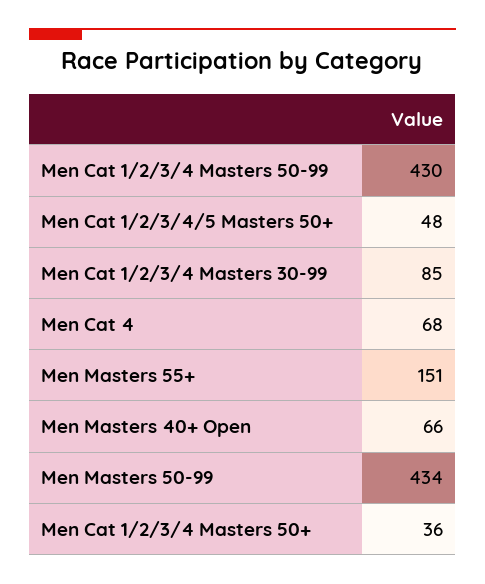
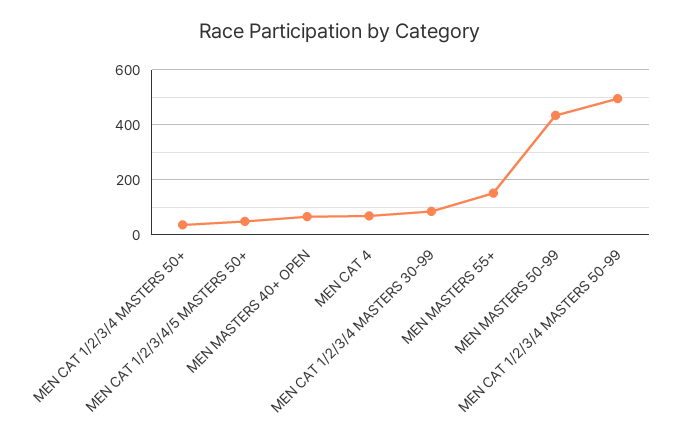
  {
-   "Men Cat 1/2/3/4 Masters 50-99": 430,
+   "Men Cat 1/2/3/4 Masters 50-99": 500,
    "Men Cat 1/2/3/4/5 Masters 50+": 48,
    "Men Cat 1/2/3/4 Masters 30-99": 85,
    "Men Cat 4": 68,
    "Men Masters 55+": 151,
    "Men Masters 40+ Open": 66,
    "Men Masters 50-99": 434,
    "Men Cat 1/2/3/4 Masters 50+": 36
  }

